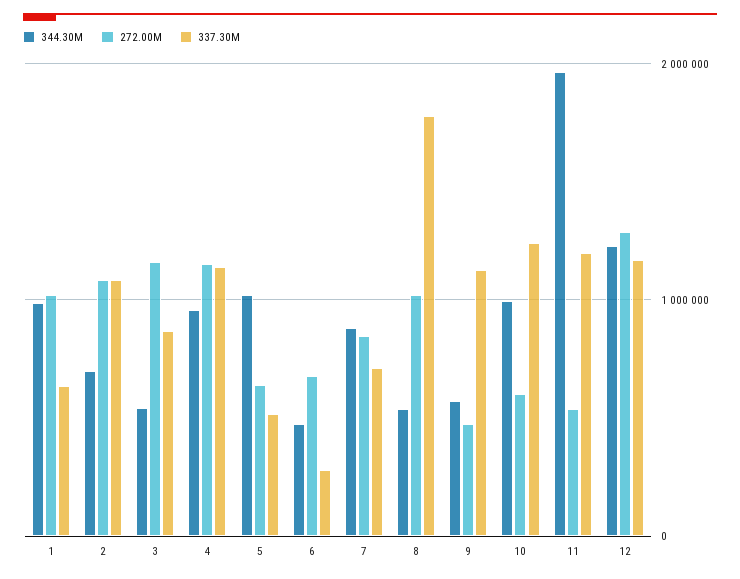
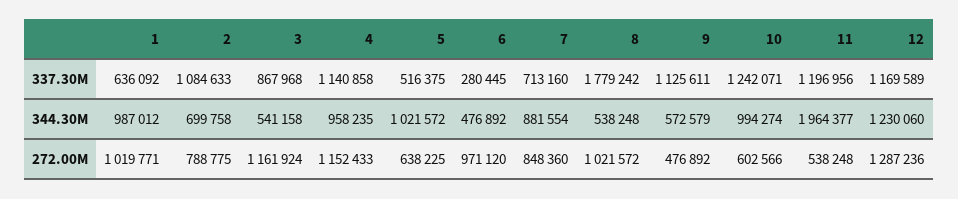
  {
    "344.30M": {
      "1": 987012,
      "2": 699758,
      "3": 541158,
      "4": 958235,
      "5": 1021572,
      "6": 476892,
      "7": 881554,
      "8": 538248,
      "9": 572579,
      "10": 994274,
      "11": 1964377,
      "12": 1230060
    },
    "272.00M": {
      "1": 1019771,
-     "2": 1100000,
+     "2": 788775,
      "3": 1161924,
      "4": 1152433,
      "5": 638225,
-     "6": 700000,
+     "6": 971120,
      "7": 848360,
      "8": 1021572,
      "9": 476892,
      "10": 602566,
      "11": 538248,
      "12": 1287236
    },
    "337.30M": {
      "1": 636092,
      "2": 1084633,
      "3": 867968,
      "4": 1140858,
      "5": 516375,
      "6": 280445,
      "7": 713160,
      "8": 1779242,
      "9": 1125611,
      "10": 1242071,
      "11": 1196956,
      "12": 1169589
    }
  }

